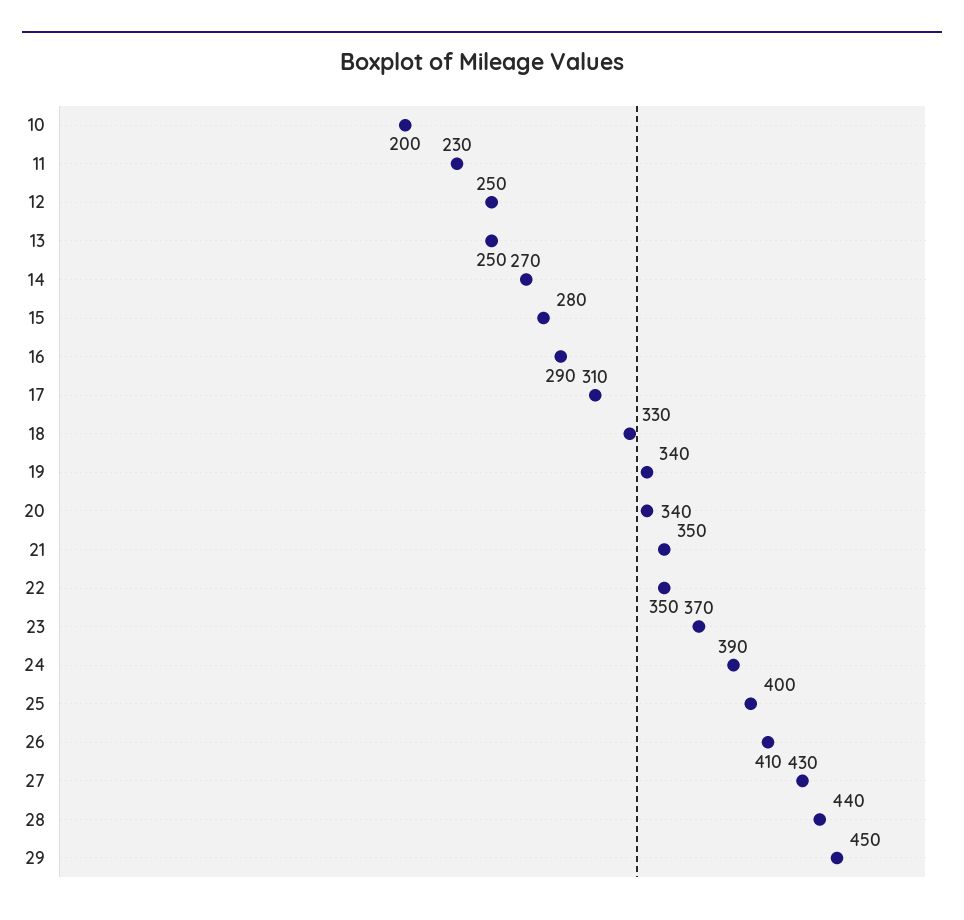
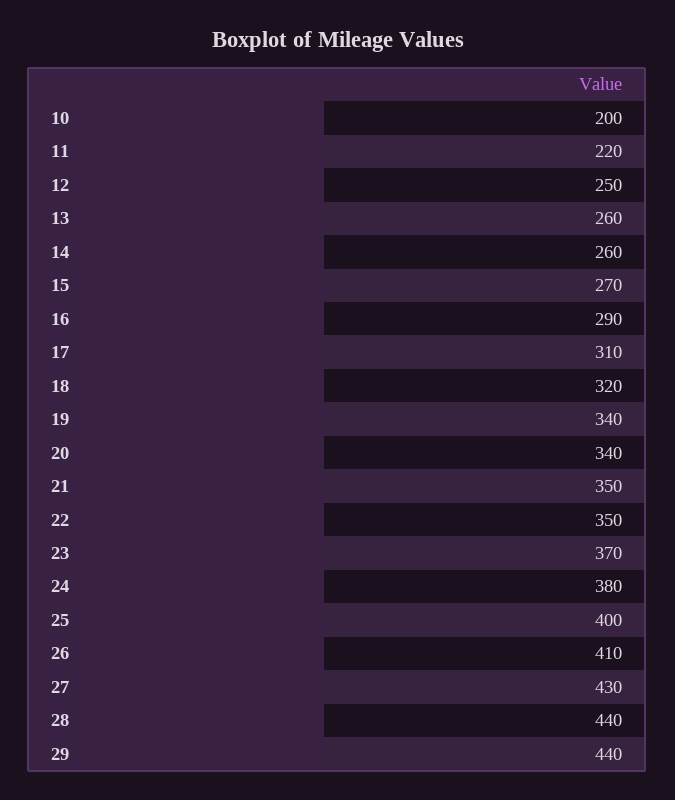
  {
    "10": 200,
-   "11": 230,
+   "11": 220,
    "12": 250,
-   "13": 250,
+   "13": 260,
-   "14": 270,
+   "14": 260,
-   "15": 280,
+   "15": 270,
    "16": 290,
    "17": 310,
-   "18": 330,
+   "18": 320,
    "19": 340,
    "20": 340,
    "21": 350,
    "22": 350,
    "23": 370,
-   "24": 390,
+   "24": 380,
    "25": 400,
    "26": 410,
    "27": 430,
    "28": 440,
-   "29": 450
+   "29": 440
  }

